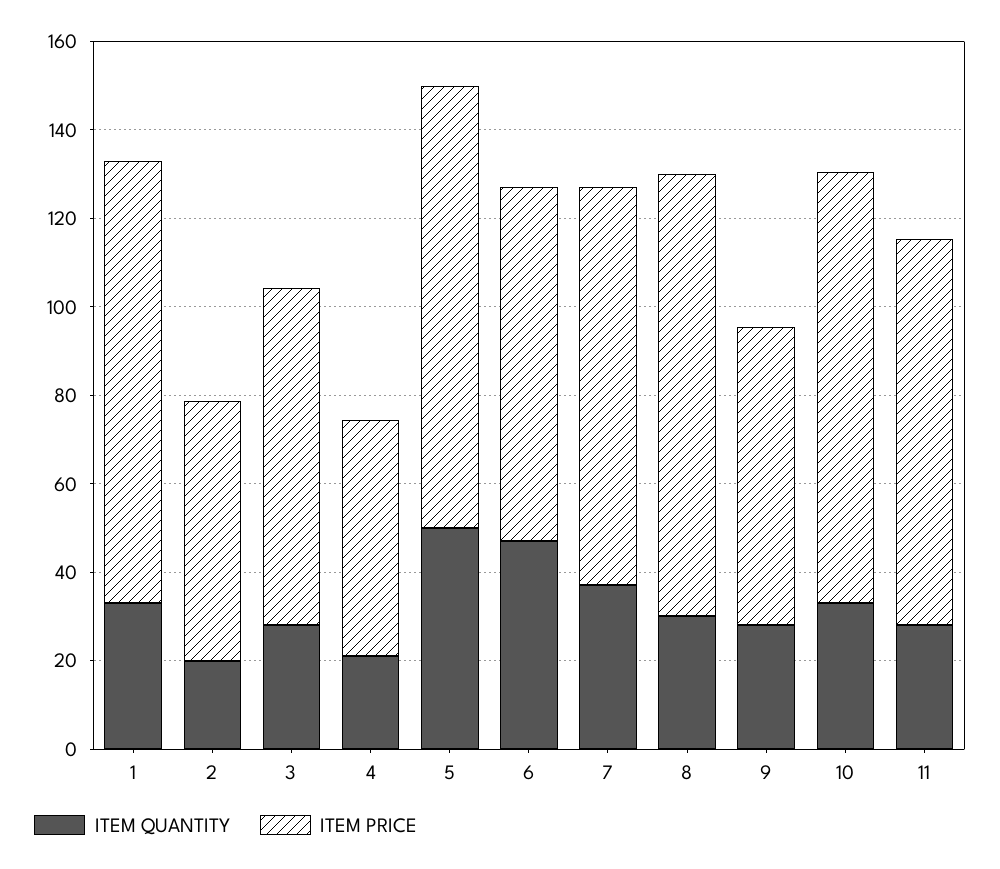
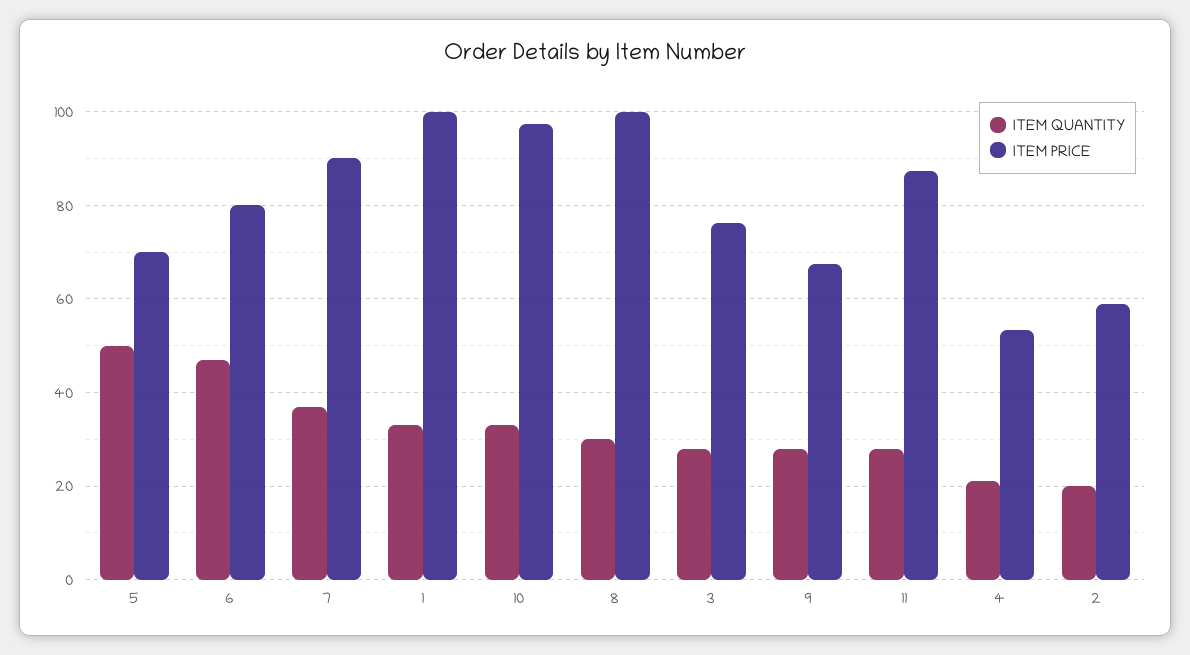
  {
    "ITEM QUANTITY": {
      "1": 34,
      "2": 20,
      "3": 28,
      "4": 22,
      "5": 50,
      "6": 48,
      "7": 38,
      "8": 30,
      "9": 28,
      "10": 34,
      "11": 28
    },
    "ITEM PRICE": {
      "1": 100,
      "2": 58,
      "3": 76,
      "4": 54,
-     "5": 100,
+     "5": 70,
      "6": 80,
      "7": 90,
      "8": 100,
      "9": 68,
      "10": 98,
      "11": 88
    }
  }

